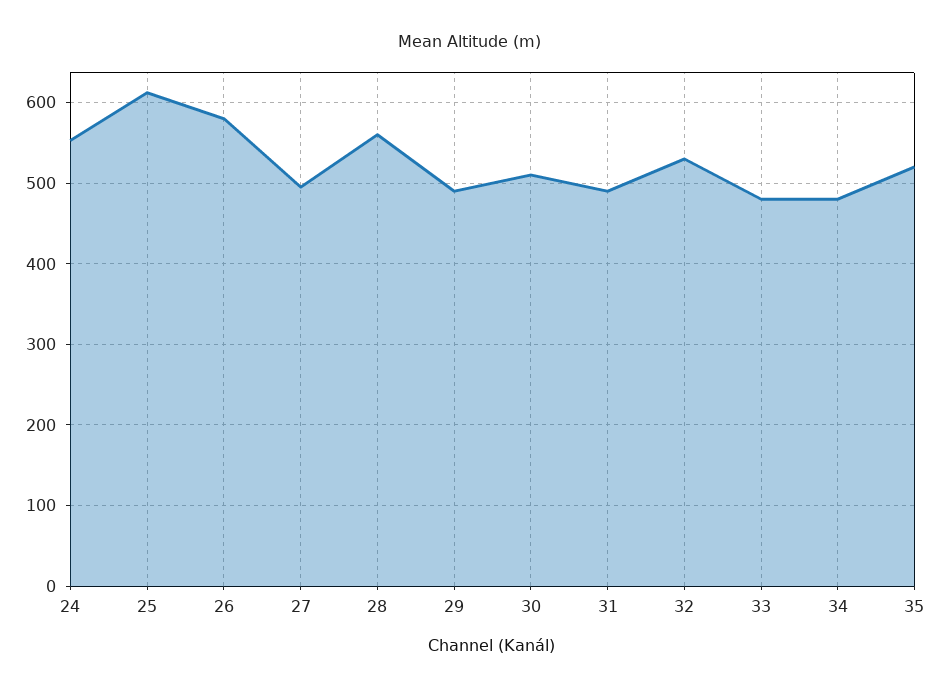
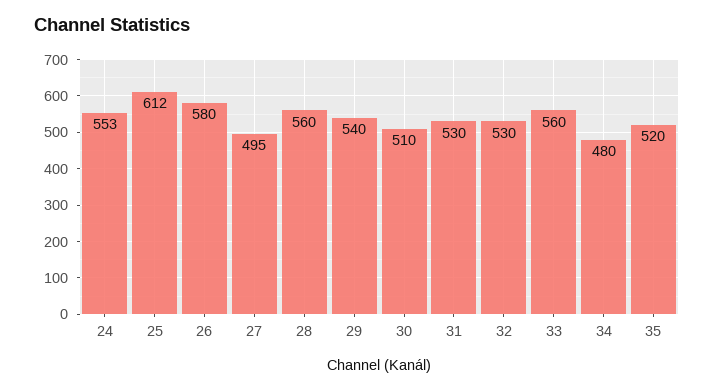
  {
    "24": 553,
    "25": 612,
    "26": 580,
    "27": 495,
    "28": 560,
-   "29": 490,
+   "29": 540,
    "30": 510,
-   "31": 490,
+   "31": 530,
    "32": 530,
-   "33": 480,
+   "33": 560,
    "34": 480,
    "35": 520
  }

